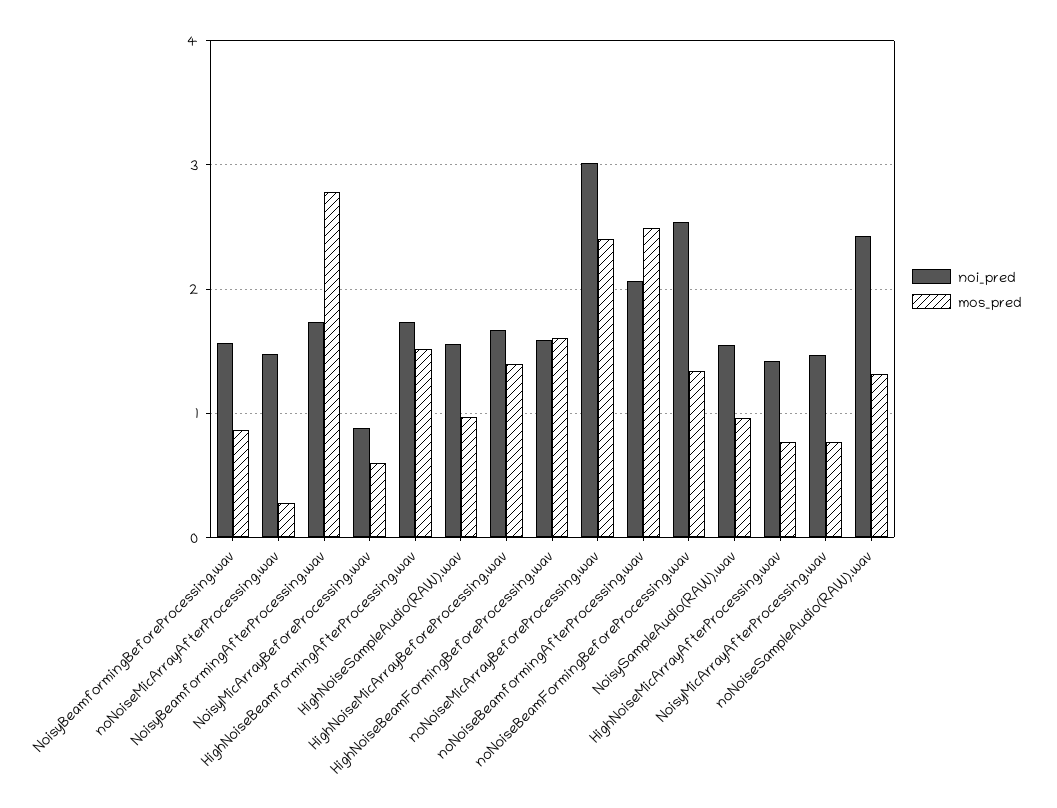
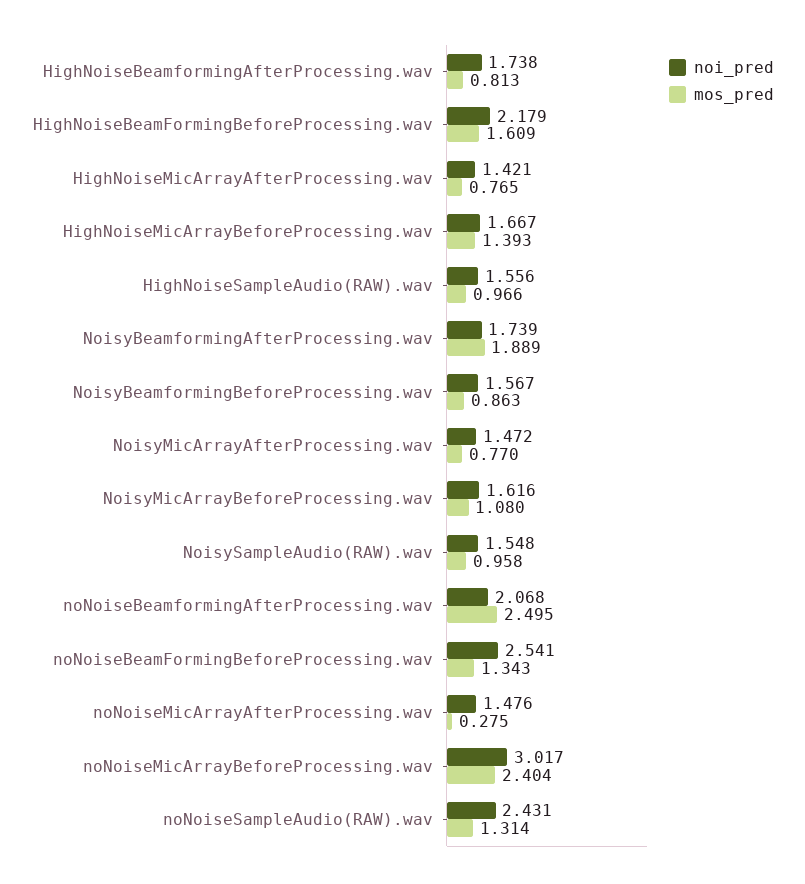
  {
    "noi_pred": {
      "NoisyBeamformingBeforeProcessing.wav": 1.567,
      "noNoiseMicArrayAfterProcessing.wav": 1.476,
      "NoisyBeamformingAfterProcessing.wav": 1.739,
-     "NoisyMicArrayBeforeProcessing.wav": 0.9,
+     "NoisyMicArrayBeforeProcessing.wav": 1.616,
      "HighNoiseBeamformingAfterProcessing.wav": 1.738,
      "HighNoiseSampleAudio(RAW).wav": 1.556,
      "HighNoiseMicArrayBeforeProcessing.wav": 1.667,
-     "HighNoiseBeamFormingBeforeProcessing.wav": 1.6,
+     "HighNoiseBeamFormingBeforeProcessing.wav": 2.179,
      "noNoiseMicArrayBeforeProcessing.wav": 3.017,
      "noNoiseBeamformingAfterProcessing.wav": 2.068,
      "noNoiseBeamFormingBeforeProcessing.wav": 2.541,
      "NoisySampleAudio(RAW).wav": 1.548,
      "HighNoiseMicArrayAfterProcessing.wav": 1.421,
      "NoisyMicArrayAfterProcessing.wav": 1.472,
      "noNoiseSampleAudio(RAW).wav": 2.431
    },
    "mos_pred": {
      "NoisyBeamformingBeforeProcessing.wav": 0.863,
      "noNoiseMicArrayAfterProcessing.wav": 0.275,
-     "NoisyBeamformingAfterProcessing.wav": 2.8,
+     "NoisyBeamformingAfterProcessing.wav": 1.889,
-     "NoisyMicArrayBeforeProcessing.wav": 0.6,
+     "NoisyMicArrayBeforeProcessing.wav": 1.08,
-     "HighNoiseBeamformingAfterProcessing.wav": 1.5,
+     "HighNoiseBeamformingAfterProcessing.wav": 0.813,
      "HighNoiseSampleAudio(RAW).wav": 0.966,
      "HighNoiseMicArrayBeforeProcessing.wav": 1.393,
      "HighNoiseBeamFormingBeforeProcessing.wav": 1.609,
      "noNoiseMicArrayBeforeProcessing.wav": 2.404,
      "noNoiseBeamformingAfterProcessing.wav": 2.495,
      "noNoiseBeamFormingBeforeProcessing.wav": 1.343,
      "NoisySampleAudio(RAW).wav": 0.958,
      "HighNoiseMicArrayAfterProcessing.wav": 0.765,
      "NoisyMicArrayAfterProcessing.wav": 0.77,
      "noNoiseSampleAudio(RAW).wav": 1.314
    }
  }

